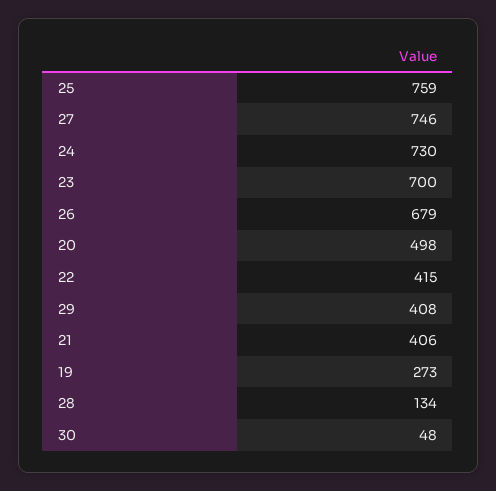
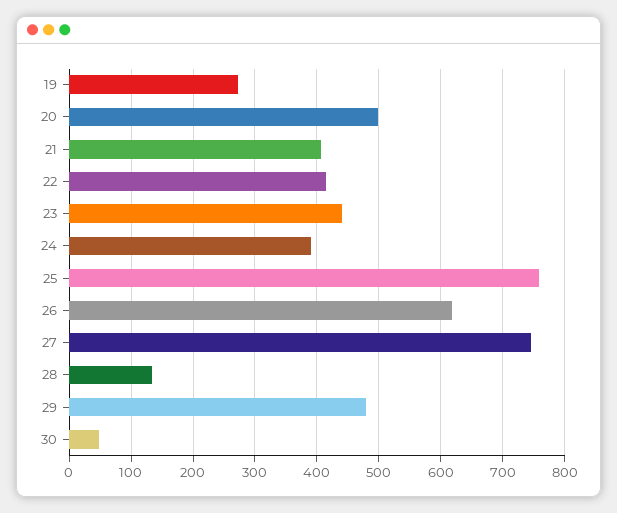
  {
    "25": 759,
    "27": 746,
-   "24": 730,
+   "24": 390,
-   "23": 700,
+   "23": 440,
-   "26": 679,
+   "26": 620,
    "20": 498,
    "22": 415,
-   "29": 408,
+   "29": 480,
    "21": 406,
    "19": 273,
    "28": 134,
    "30": 48
  }

